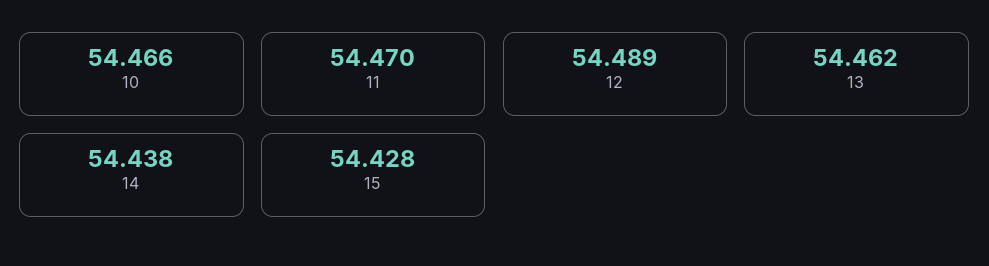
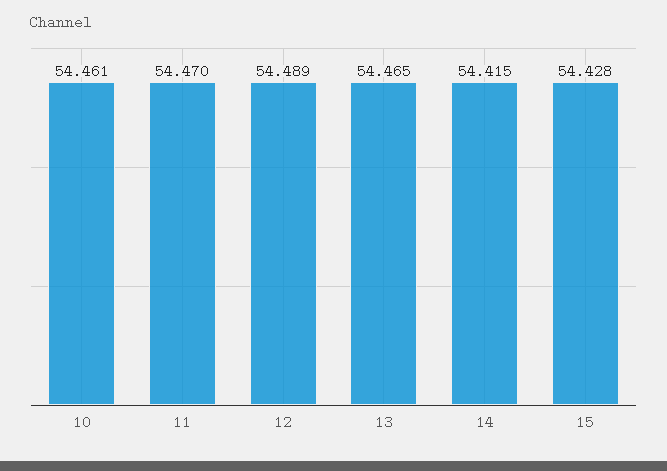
  {
-   "10": 54.466,
+   "10": 54.461,
    "11": 54.47,
    "12": 54.489,
-   "13": 54.462,
+   "13": 54.465,
-   "14": 54.438,
+   "14": 54.415,
    "15": 54.428
  }

